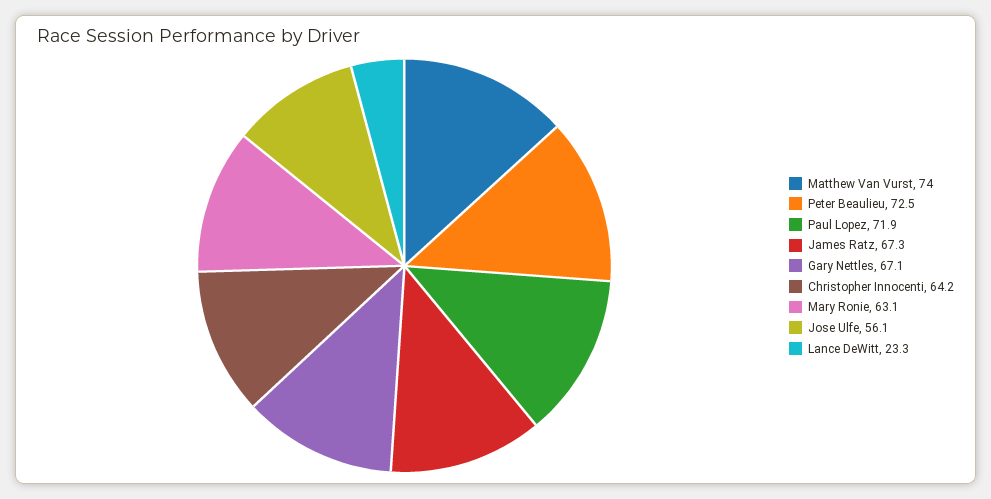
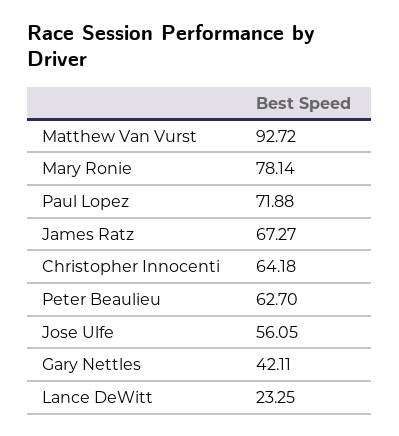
  {
-   "Matthew Van Vurst": 74,
+   "Matthew Van Vurst": 92.72,
-   "Peter Beaulieu": 72.5,
+   "Peter Beaulieu": 62.7,
    "Paul Lopez": 71.88,
    "James Ratz": 67.27,
-   "Gary Nettles": 67.1,
+   "Gary Nettles": 42.11,
    "Christopher Innocenti": 64.18,
-   "Mary Ronie": 63.1,
+   "Mary Ronie": 78.14,
    "Jose Ulfe": 56.05,
    "Lance DeWitt": 23.25
  }

